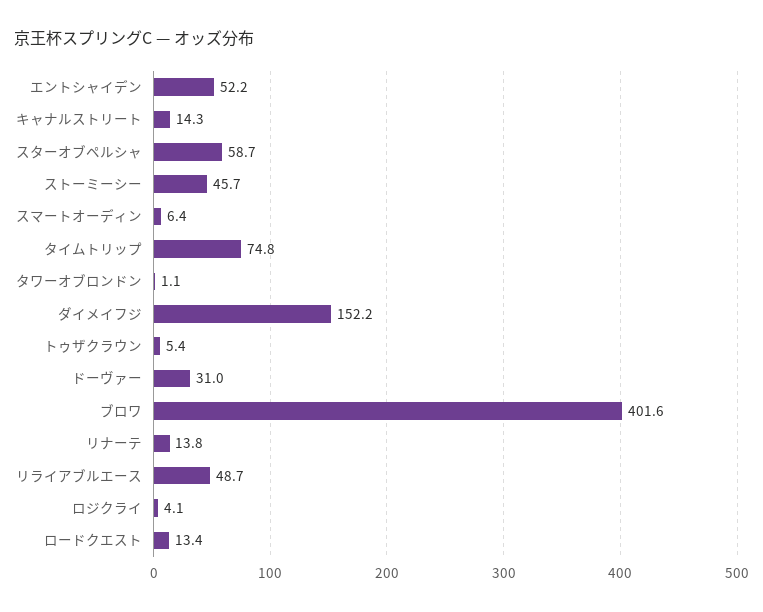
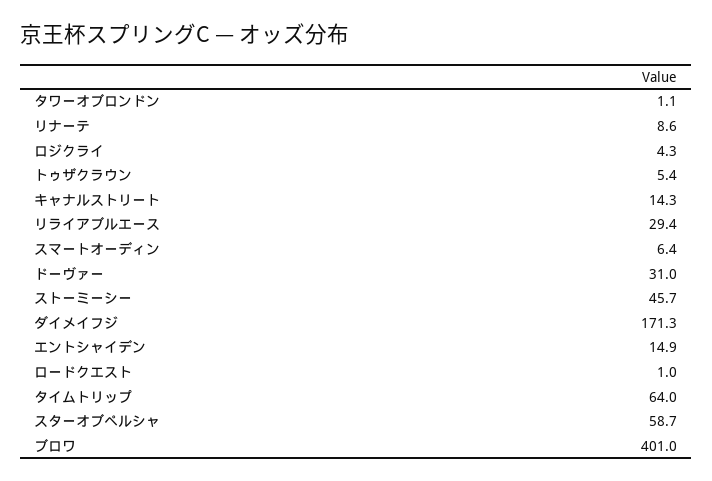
  {
-   "エントシャイデン": 52.2,
+   "エントシャイデン": 14.9,
    "キャナルストリート": 14.3,
    "スターオブペルシャ": 58.7,
    "ストーミーシー": 45.7,
    "スマートオーディン": 6.4,
-   "タイムトリップ": 74.8,
+   "タイムトリップ": 64,
    "タワーオブロンドン": 1.1,
-   "ダイメイフジ": 152.2,
+   "ダイメイフジ": 171.3,
    "トゥザクラウン": 5.4,
    "ドーヴァー": 31,
-   "ブロワ": 401.6,
+   "ブロワ": 401,
-   "リナーテ": 13.8,
+   "リナーテ": 8.6,
-   "リライアブルエース": 48.7,
+   "リライアブルエース": 29.4,
-   "ロジクライ": 4.1,
+   "ロジクライ": 4.3,
-   "ロードクエスト": 13.4
+   "ロードクエスト": 1
  }

